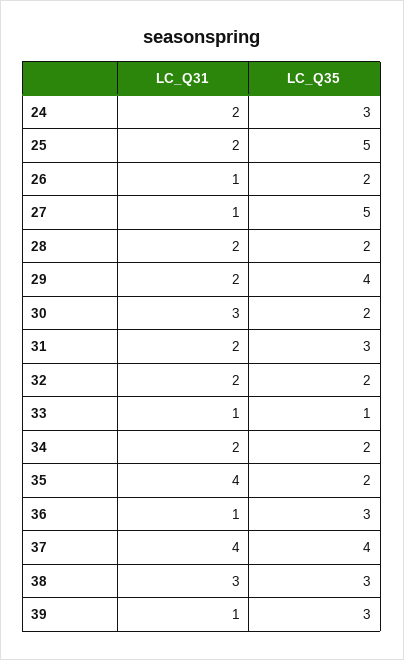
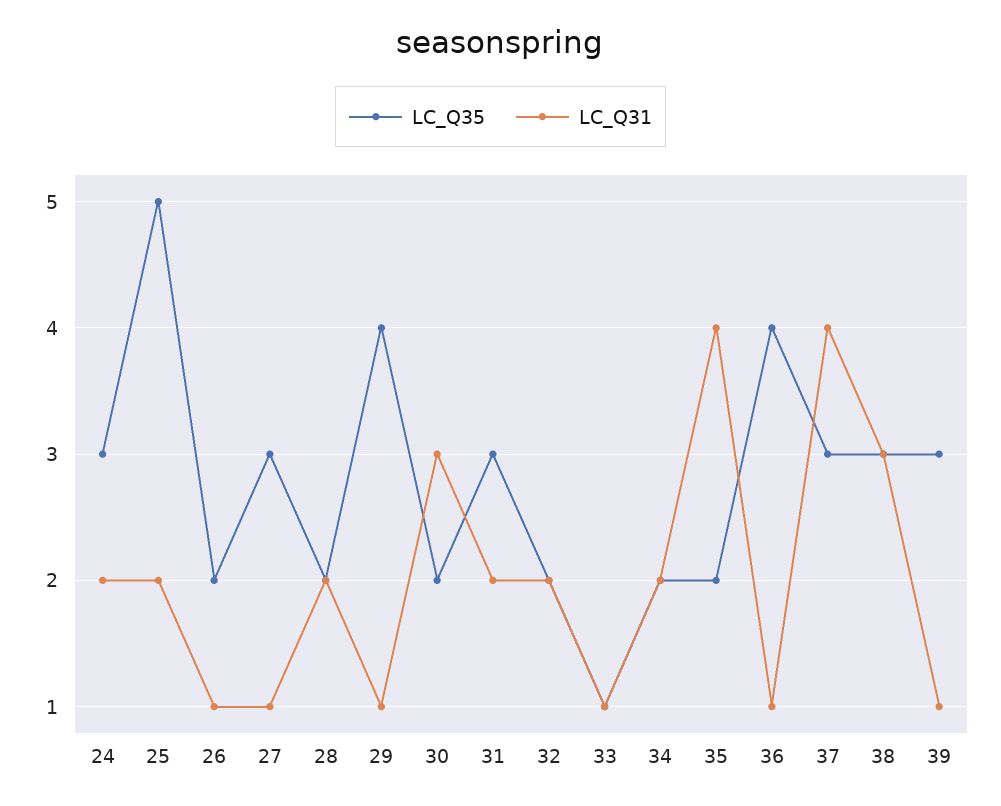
  {
    "LC_Q31": {
      "24": 2,
      "25": 2,
      "26": 1,
      "27": 1,
      "28": 2,
-     "29": 2,
+     "29": 1,
      "30": 3,
      "31": 2,
      "32": 2,
      "33": 1,
      "34": 2,
      "35": 4,
      "36": 1,
      "37": 4,
      "38": 3,
      "39": 1
    },
    "LC_Q35": {
      "24": 3,
      "25": 5,
      "26": 2,
-     "27": 5,
+     "27": 3,
      "28": 2,
      "29": 4,
      "30": 2,
      "31": 3,
      "32": 2,
      "33": 1,
      "34": 2,
      "35": 2,
-     "36": 3,
+     "36": 4,
-     "37": 4,
+     "37": 3,
      "38": 3,
      "39": 3
    }
  }

